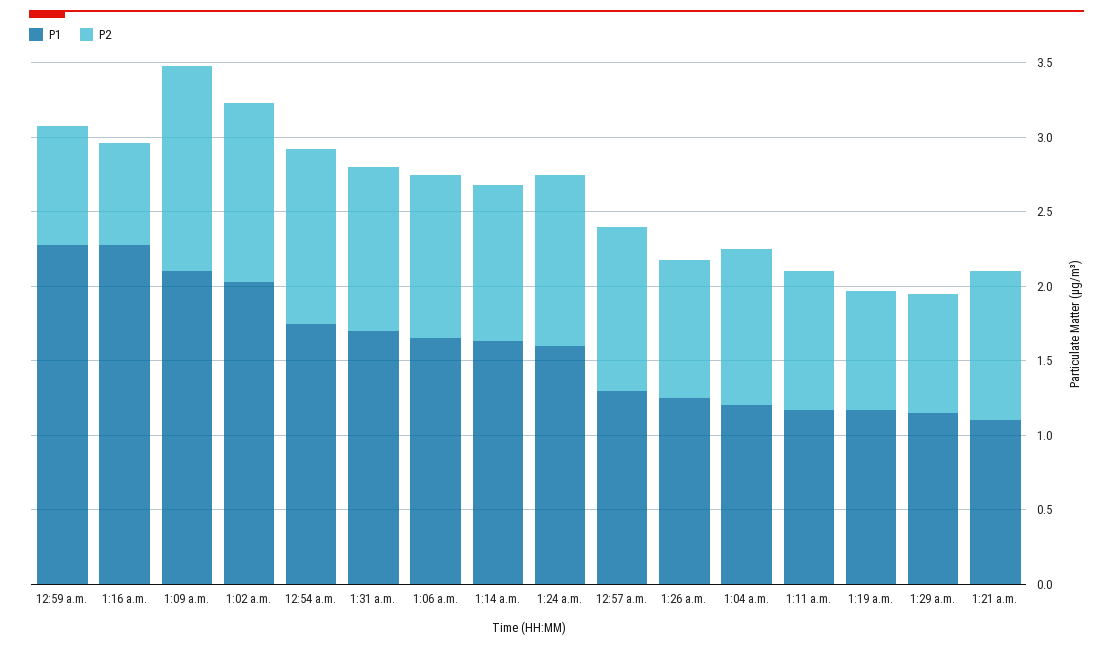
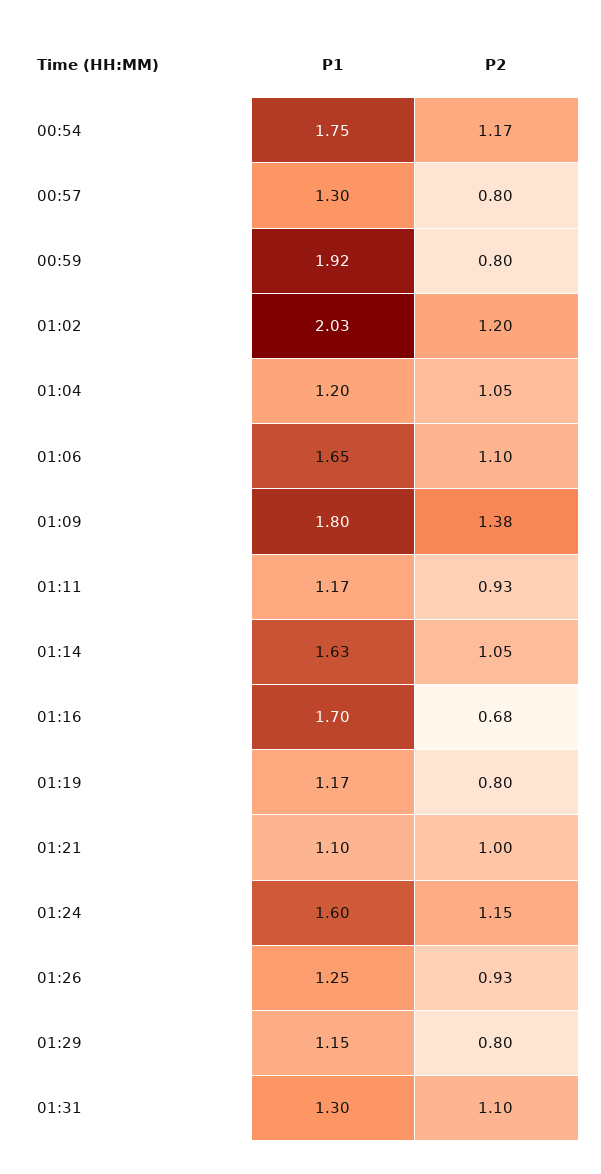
  {
    "P1": {
-     "12:59 a.m.": 2.3,
+     "12:59 a.m.": 1.92,
-     "1:16 a.m.": 2.3,
+     "1:16 a.m.": 1.7,
-     "1:09 a.m.": 2.1,
+     "1:09 a.m.": 1.8,
      "1:02 a.m.": 2.03,
      "12:54 a.m.": 1.75,
-     "1:31 a.m.": 1.7,
+     "1:31 a.m.": 1.3,
      "1:06 a.m.": 1.65,
      "1:14 a.m.": 1.63,
      "1:24 a.m.": 1.6,
      "12:57 a.m.": 1.3,
      "1:26 a.m.": 1.25,
      "1:04 a.m.": 1.2,
      "1:11 a.m.": 1.17,
      "1:19 a.m.": 1.17,
      "1:29 a.m.": 1.15,
      "1:21 a.m.": 1.1
    },
    "P2": {
      "12:59 a.m.": 0.8,
      "1:16 a.m.": 0.68,
      "1:09 a.m.": 1.38,
      "1:02 a.m.": 1.2,
      "12:54 a.m.": 1.17,
      "1:31 a.m.": 1.1,
      "1:06 a.m.": 1.1,
      "1:14 a.m.": 1.05,
      "1:24 a.m.": 1.15,
-     "12:57 a.m.": 1.1,
+     "12:57 a.m.": 0.8,
      "1:26 a.m.": 0.93,
      "1:04 a.m.": 1.05,
      "1:11 a.m.": 0.93,
      "1:19 a.m.": 0.8,
      "1:29 a.m.": 0.8,
      "1:21 a.m.": 1
    }
  }

